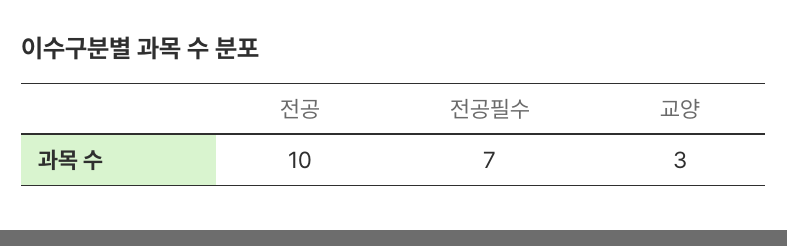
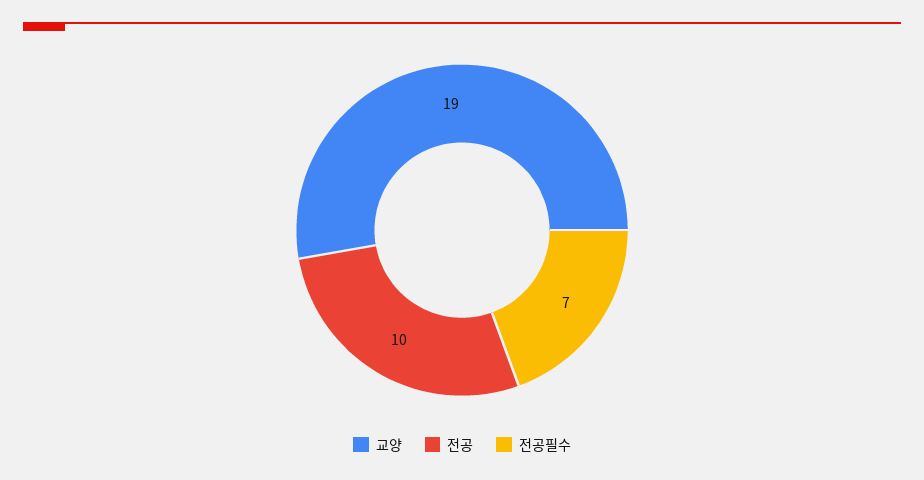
  {
    "전공": 10,
    "전공필수": 7,
-   "교양": 3
+   "교양": 19
  }

